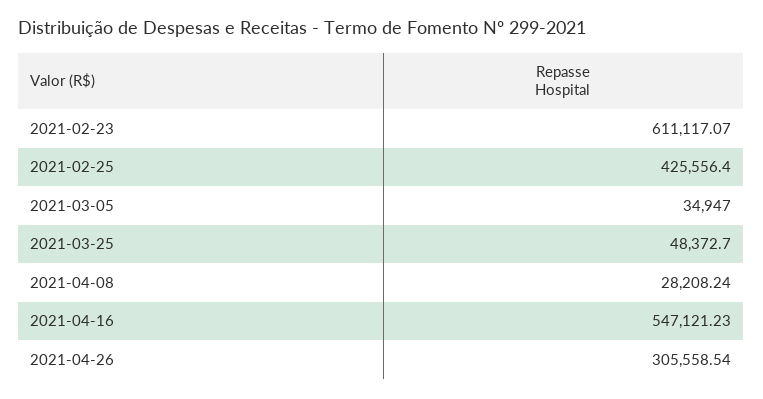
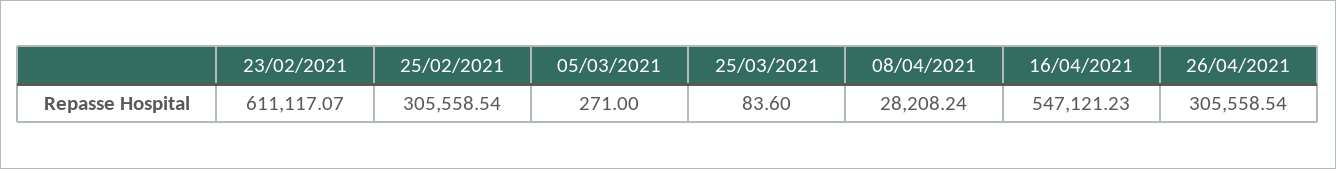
  {
    "2021-02-23": 611117.07,
-   "2021-02-25": 425556.4,
+   "2021-02-25": 305558.54,
-   "2021-03-05": 34947,
+   "2021-03-05": 271,
-   "2021-03-25": 48372.7,
+   "2021-03-25": 83.6,
    "2021-04-08": 28208.24,
    "2021-04-16": 547121.23,
    "2021-04-26": 305558.54
  }

